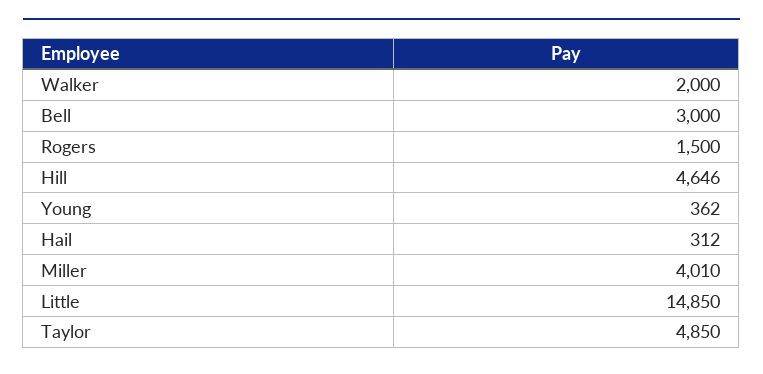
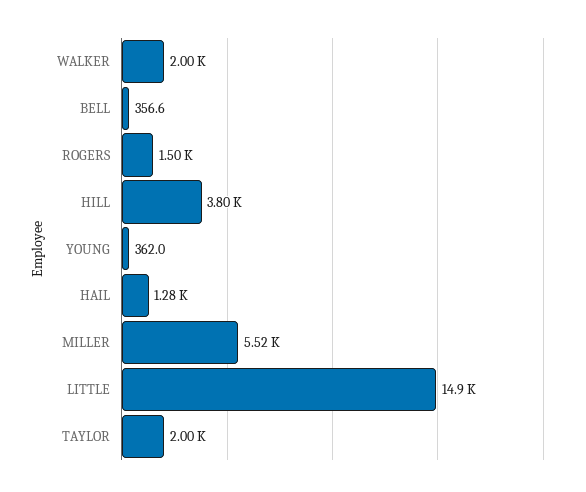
  {
    "Walker": 2000,
-   "Bell": 3000,
+   "Bell": 356.6,
    "Rogers": 1500,
-   "Hill": 4646,
+   "Hill": 3800,
    "Young": 362,
-   "Hail": 312,
+   "Hail": 1280,
-   "Miller": 4010,
+   "Miller": 5520,
    "Little": 14850,
-   "Taylor": 4850
+   "Taylor": 2000
  }

